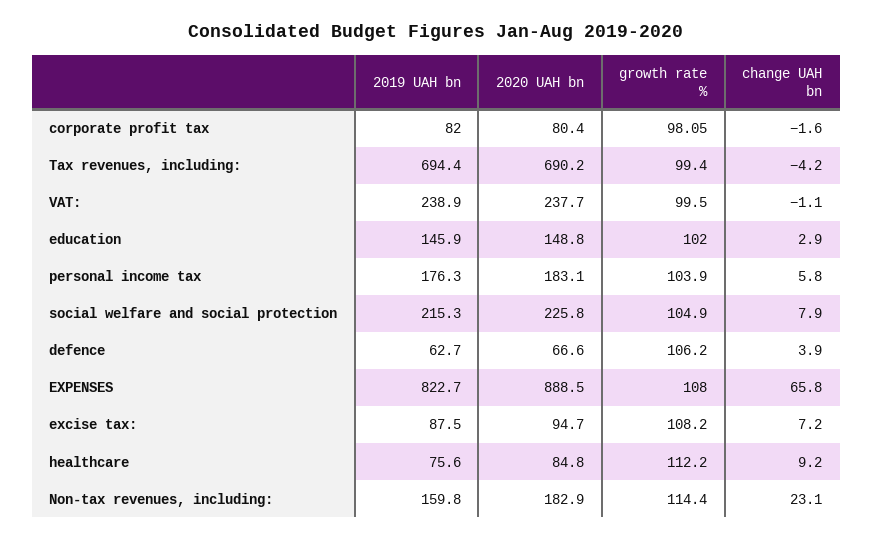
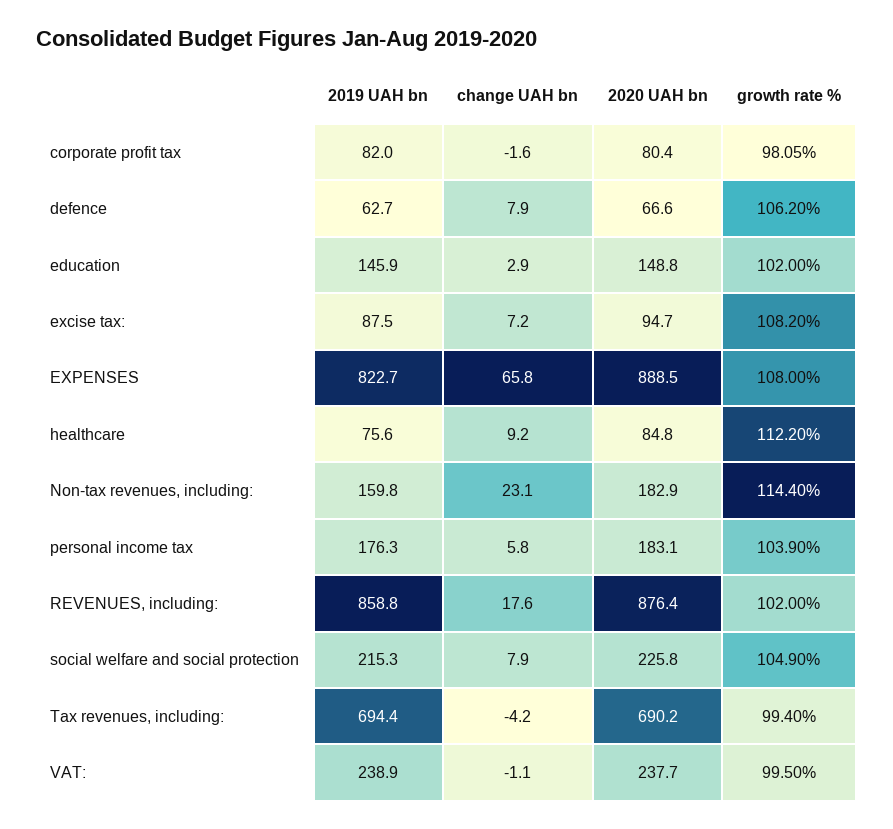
  {
    "2019 UAH bn": {
      "corporate profit tax": 82,
      "Tax revenues, including:": 694.4,
      "VAT:": 238.9,
      "education": 145.9,
      "personal income tax": 176.3,
      "social welfare and social protection": 215.3,
      "defence": 62.7,
      "EXPENSES": 822.7,
      "excise tax:": 87.5,
      "healthcare": 75.6,
-     "Non-tax revenues, including:": 159.8
+     "Non-tax revenues, including:": 159.8,
+     "REVENUES, including:": 858.8
    },
    "2020 UAH bn": {
      "corporate profit tax": 80.4,
      "Tax revenues, including:": 690.2,
      "VAT:": 237.7,
      "education": 148.8,
      "personal income tax": 183.1,
      "social welfare and social protection": 225.8,
      "defence": 66.6,
      "EXPENSES": 888.5,
      "excise tax:": 94.7,
      "healthcare": 84.8,
-     "Non-tax revenues, including:": 182.9
+     "Non-tax revenues, including:": 182.9,
+     "REVENUES, including:": 876.4
    },
    "growth rate %": {
      "corporate profit tax": 98.05,
      "Tax revenues, including:": 99.4,
      "VAT:": 99.5,
      "education": 102,
      "personal income tax": 103.9,
      "social welfare and social protection": 104.9,
      "defence": 106.2,
      "EXPENSES": 108,
      "excise tax:": 108.2,
      "healthcare": 112.2,
-     "Non-tax revenues, including:": 114.4
+     "Non-tax revenues, including:": 114.4,
+     "REVENUES, including:": 102
    },
    "change UAH bn": {
      "corporate profit tax": -1.6,
      "Tax revenues, including:": -4.2,
      "VAT:": -1.1,
      "education": 2.9,
      "personal income tax": 5.8,
      "social welfare and social protection": 7.9,
-     "defence": 3.9,
+     "defence": 7.9,
      "EXPENSES": 65.8,
      "excise tax:": 7.2,
      "healthcare": 9.2,
-     "Non-tax revenues, including:": 23.1
+     "Non-tax revenues, including:": 23.1,
+     "REVENUES, including:": 17.6
    }
  }

